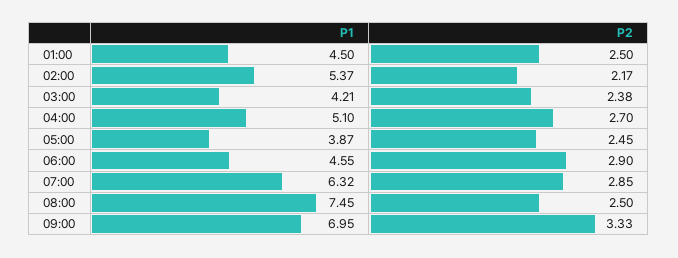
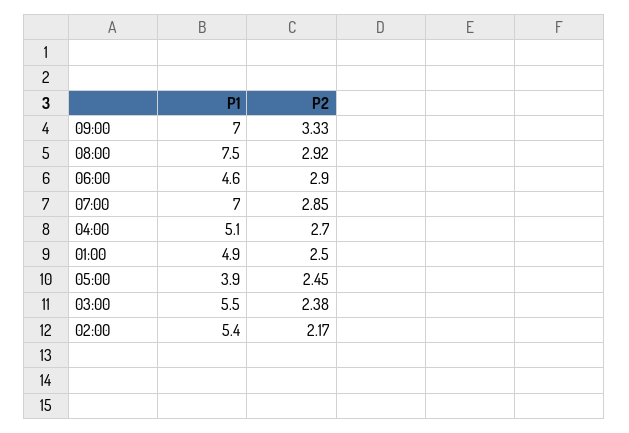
  {
    "P1": {
-     "01:00": 4.5,
+     "01:00": 4.9,
      "02:00": 5.37,
-     "03:00": 4.21,
+     "03:00": 5.5,
      "04:00": 5.1,
      "05:00": 3.87,
      "06:00": 4.55,
-     "07:00": 6.32,
+     "07:00": 7,
      "08:00": 7.45,
      "09:00": 6.95
    },
    "P2": {
      "01:00": 2.5,
      "02:00": 2.17,
      "03:00": 2.38,
      "04:00": 2.7,
      "05:00": 2.45,
      "06:00": 2.9,
      "07:00": 2.85,
-     "08:00": 2.5,
+     "08:00": 2.92,
      "09:00": 3.33
    }
  }

